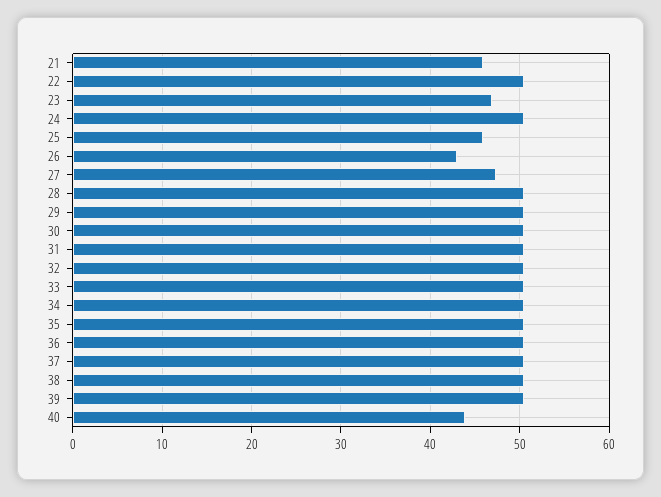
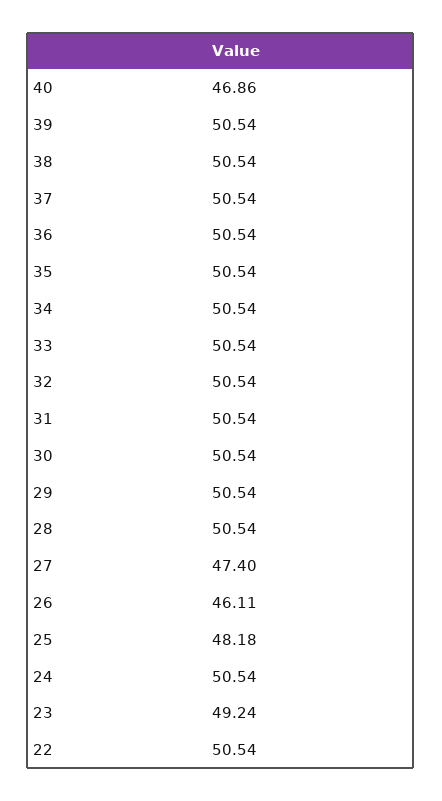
  {
-   "21": 46,
    "22": 50.54,
-   "23": 47,
+   "23": 49.24,
    "24": 50.54,
-   "25": 46,
+   "25": 48.18,
-   "26": 43,
+   "26": 46.11,
    "27": 47.4,
    "28": 50.54,
    "29": 50.54,
    "30": 50.54,
    "31": 50.54,
    "32": 50.54,
    "33": 50.54,
    "34": 50.54,
    "35": 50.54,
    "36": 50.54,
    "37": 50.54,
    "38": 50.54,
    "39": 50.54,
-   "40": 44
+   "40": 46.86
  }

